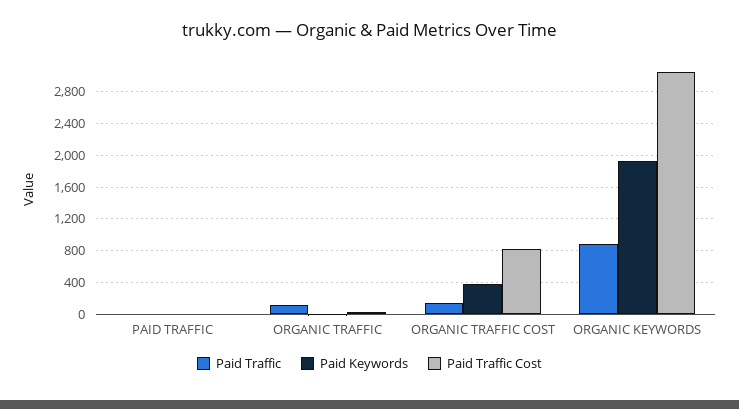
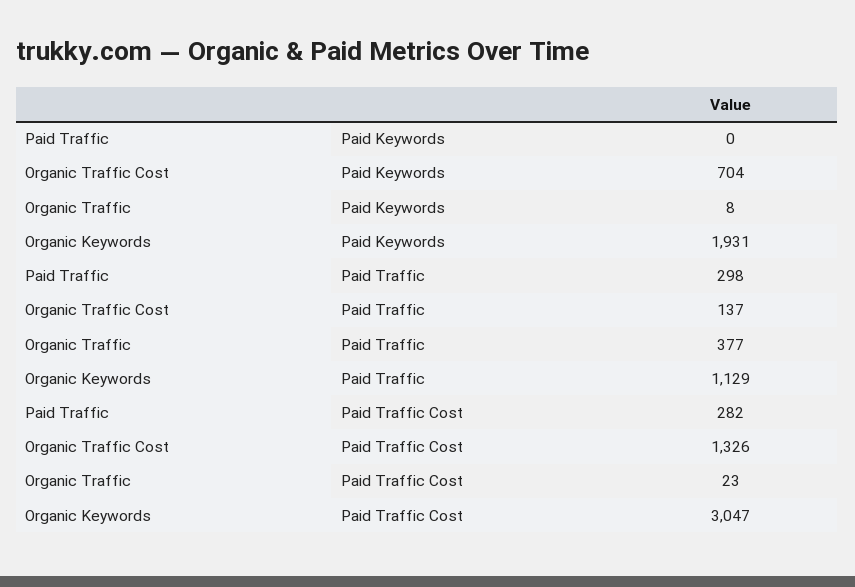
  {
    "Paid Traffic": {
-     "PAID TRAFFIC": 0,
+     "PAID TRAFFIC": 298,
-     "ORGANIC TRAFFIC": 100,
+     "ORGANIC TRAFFIC": 377,
      "ORGANIC TRAFFIC COST": 137,
-     "ORGANIC KEYWORDS": 900
+     "ORGANIC KEYWORDS": 1129
    },
    "Paid Keywords": {
      "PAID TRAFFIC": 0,
      "ORGANIC TRAFFIC": 8,
-     "ORGANIC TRAFFIC COST": 400,
+     "ORGANIC TRAFFIC COST": 704,
      "ORGANIC KEYWORDS": 1931
    },
    "Paid Traffic Cost": {
-     "PAID TRAFFIC": 0,
+     "PAID TRAFFIC": 282,
      "ORGANIC TRAFFIC": 23,
-     "ORGANIC TRAFFIC COST": 800,
+     "ORGANIC TRAFFIC COST": 1326,
      "ORGANIC KEYWORDS": 3047
    }
  }

